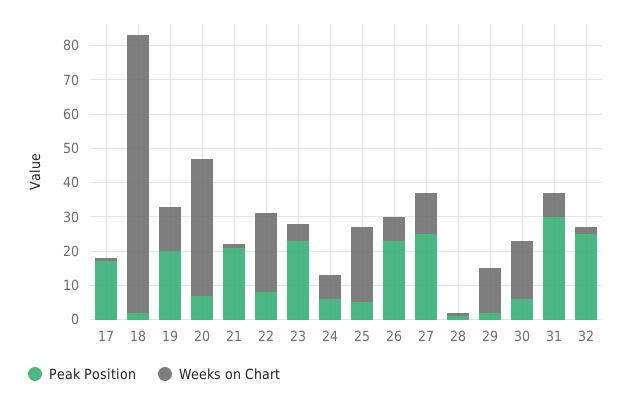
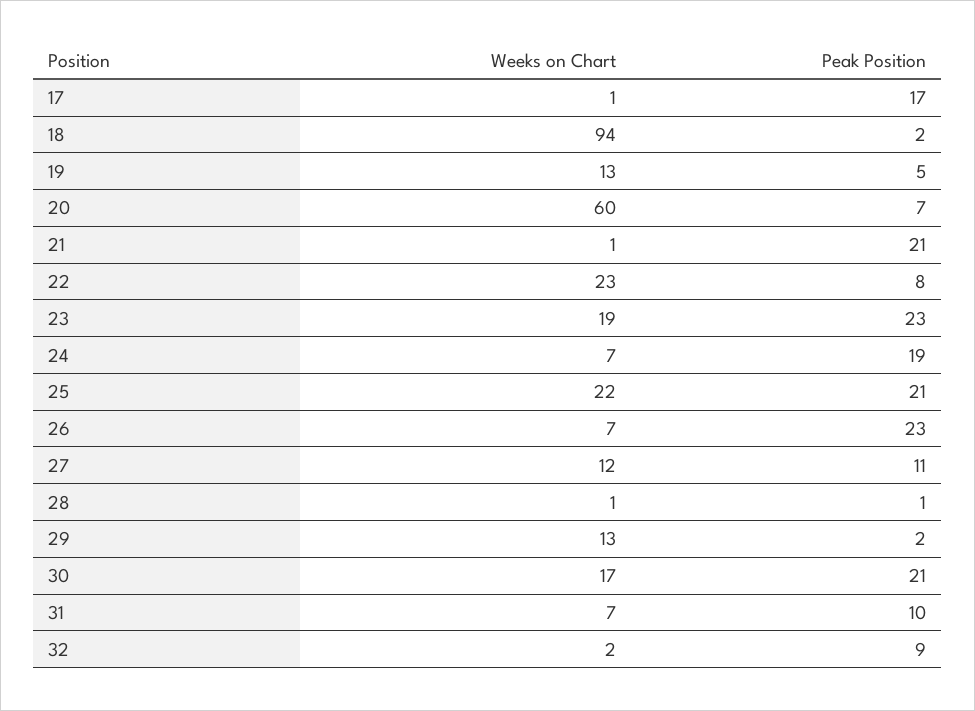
  {
    "Peak Position": {
      "17": 17,
      "18": 2,
-     "19": 20,
+     "19": 5,
      "20": 7,
      "21": 21,
      "22": 8,
      "23": 23,
-     "24": 5,
+     "24": 19,
-     "25": 5,
+     "25": 21,
      "26": 23,
-     "27": 25,
+     "27": 11,
      "28": 1,
      "29": 2,
-     "30": 5,
+     "30": 21,
-     "31": 30,
+     "31": 10,
-     "32": 25
+     "32": 9
    },
    "Weeks on Chart": {
      "17": 1,
-     "18": 80,
+     "18": 94,
      "19": 13,
-     "20": 40,
+     "20": 60,
      "21": 1,
      "22": 23,
-     "23": 5,
+     "23": 19,
      "24": 7,
      "25": 22,
      "26": 7,
      "27": 12,
      "28": 1,
      "29": 13,
      "30": 17,
      "31": 7,
      "32": 2
    }
  }

